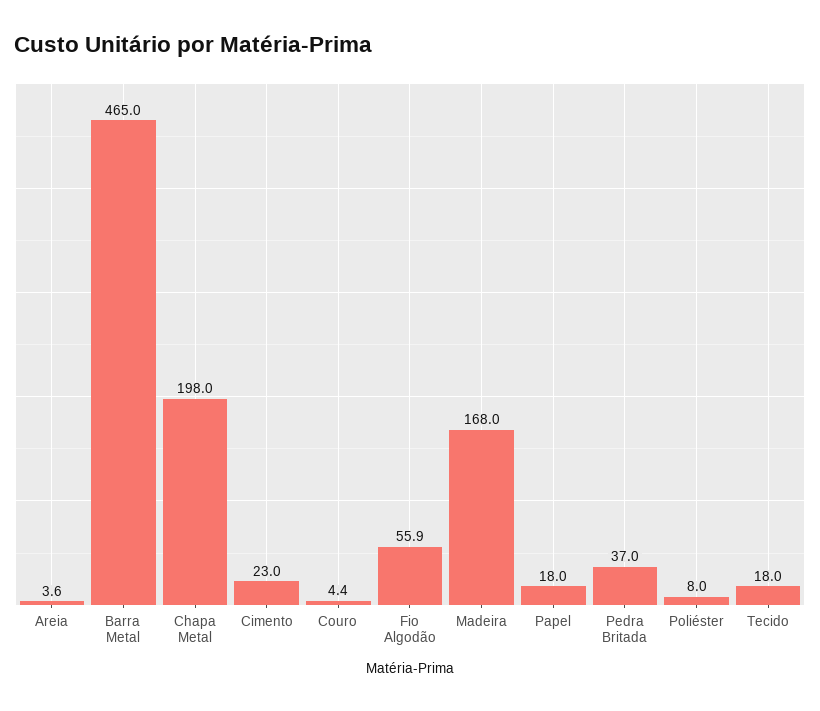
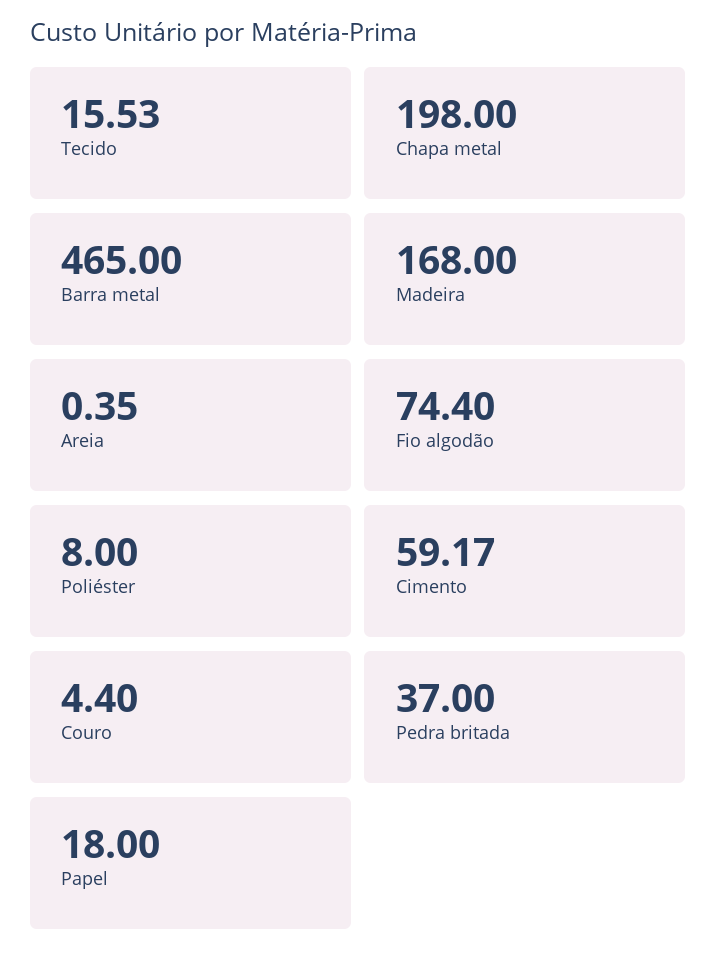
  {
-   "Areia": 3.6,
+   "Areia": 0.35,
    "Barra Metal": 465,
    "Chapa Metal": 198,
-   "Cimento": 23,
+   "Cimento": 59.17,
    "Couro": 4.4,
-   "Fio Algodão": 55.9,
+   "Fio Algodão": 74.4,
    "Madeira": 168,
    "Papel": 18,
    "Pedra Britada": 37,
    "Poliéster": 8,
-   "Tecido": 18
+   "Tecido": 15.53
  }

